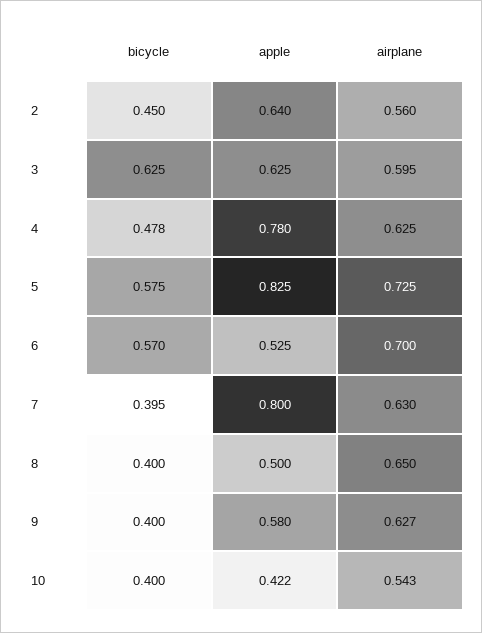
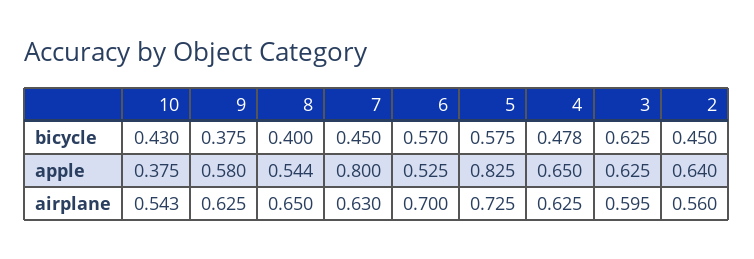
  {
    "bicycle": {
      "2": 0.45,
      "3": 0.625,
      "4": 0.478,
      "5": 0.575,
      "6": 0.57,
-     "7": 0.395,
+     "7": 0.45,
      "8": 0.4,
-     "9": 0.4,
+     "9": 0.375,
-     "10": 0.4
+     "10": 0.43
    },
    "apple": {
      "2": 0.64,
      "3": 0.625,
-     "4": 0.78,
+     "4": 0.65,
      "5": 0.825,
      "6": 0.525,
      "7": 0.8,
-     "8": 0.5,
+     "8": 0.544,
      "9": 0.58,
-     "10": 0.422
+     "10": 0.375
    },
    "airplane": {
      "2": 0.56,
      "3": 0.595,
      "4": 0.625,
      "5": 0.725,
      "6": 0.7,
      "7": 0.63,
      "8": 0.65,
-     "9": 0.627,
+     "9": 0.625,
      "10": 0.543
    }
  }

